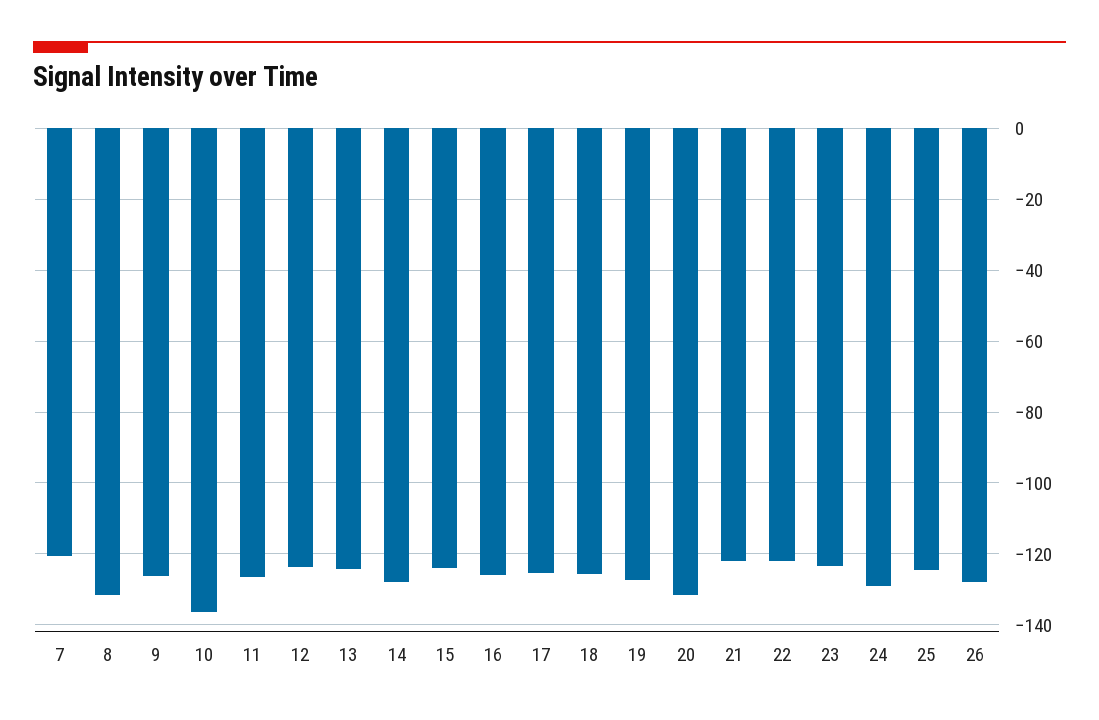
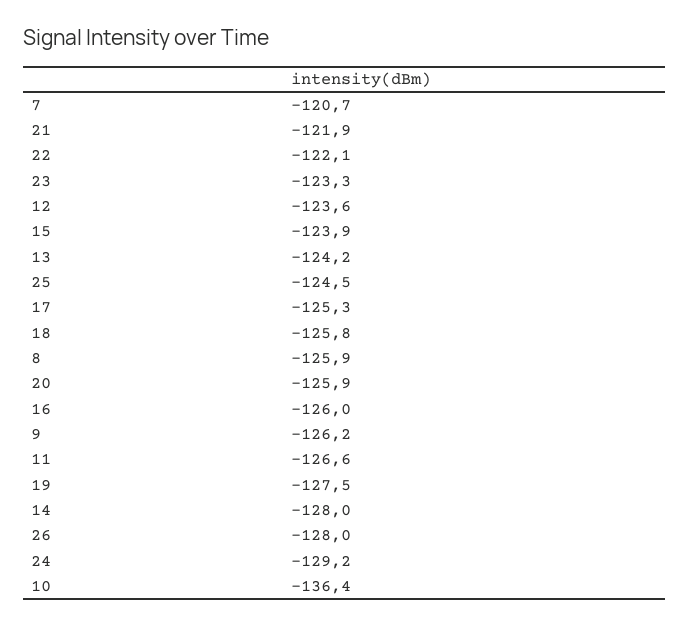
  {
    "7": -120.7,
-   "8": -132,
+   "8": -125.9,
    "9": -126.2,
    "10": -136.4,
    "11": -126.6,
    "12": -123.6,
    "13": -124.2,
    "14": -128,
    "15": -123.9,
    "16": -126,
    "17": -125.3,
    "18": -125.8,
    "19": -127.5,
-   "20": -132,
+   "20": -125.9,
    "21": -121.9,
    "22": -122.1,
    "23": -123.3,
    "24": -129.2,
    "25": -124.5,
    "26": -128
  }

